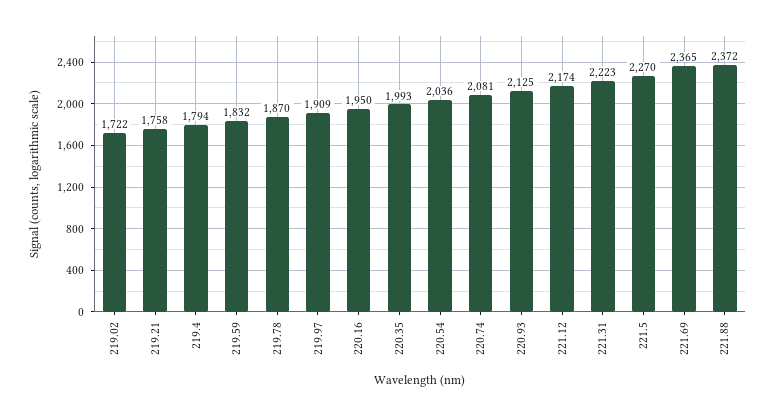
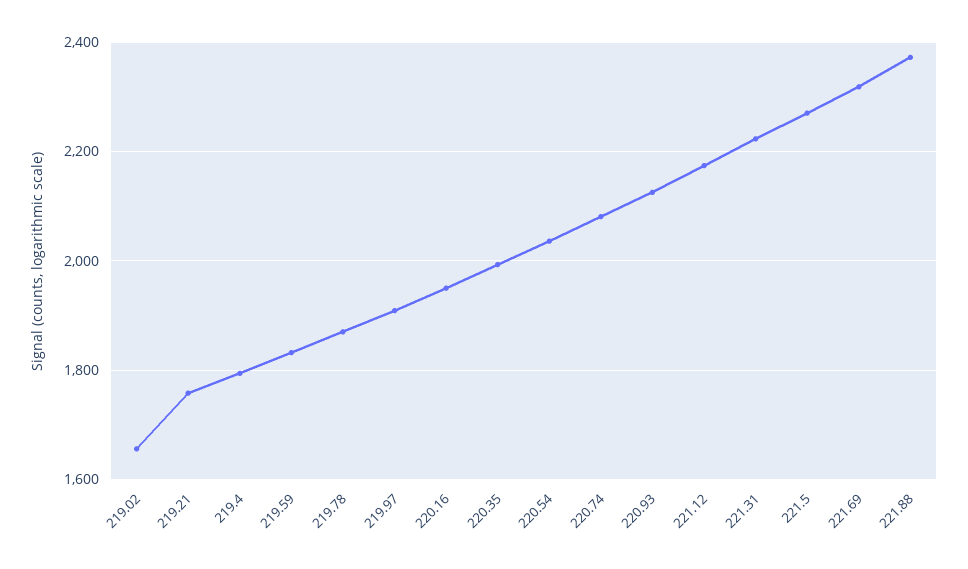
  {
-   "219.02": 1722,
+   "219.02": 1660,
    "219.21": 1758,
    "219.4": 1794,
    "219.59": 1832,
    "219.78": 1870,
    "219.97": 1909,
    "220.16": 1950,
    "220.35": 1993,
    "220.54": 2036,
    "220.74": 2081,
    "220.93": 2125,
    "221.12": 2174,
    "221.31": 2223,
    "221.5": 2270,
-   "221.69": 2365,
+   "221.69": 2320,
    "221.88": 2372
  }

